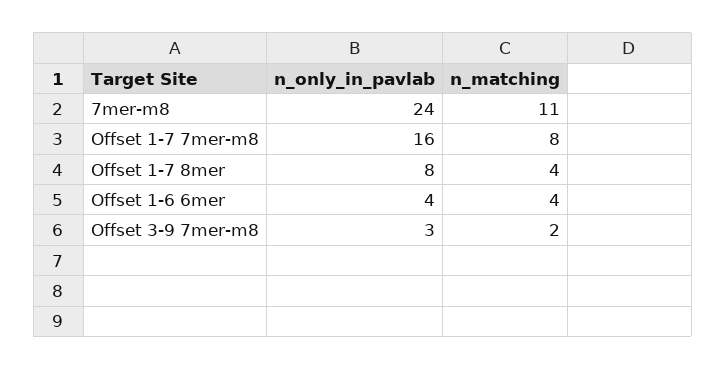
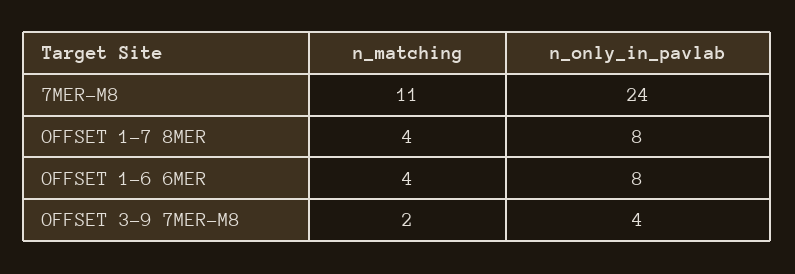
  {
    "n_only_in_pavlab": {
      "7mer-m8": 24,
-     "Offset 1-7 7mer-m8": 16,
      "Offset 1-7 8mer": 8,
-     "Offset 1-6 6mer": 4,
+     "Offset 1-6 6mer": 8,
-     "Offset 3-9 7mer-m8": 3
+     "Offset 3-9 7mer-m8": 4
    },
    "n_matching": {
      "7mer-m8": 11,
-     "Offset 1-7 7mer-m8": 8,
      "Offset 1-7 8mer": 4,
      "Offset 1-6 6mer": 4,
      "Offset 3-9 7mer-m8": 2
    }
  }

